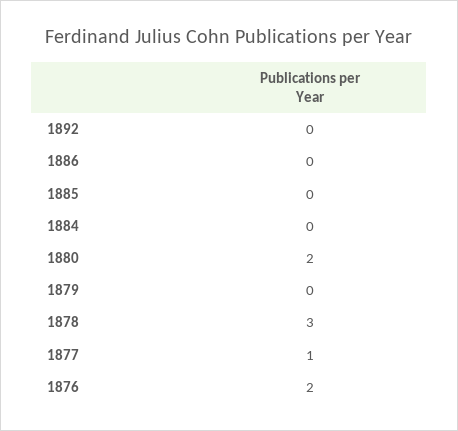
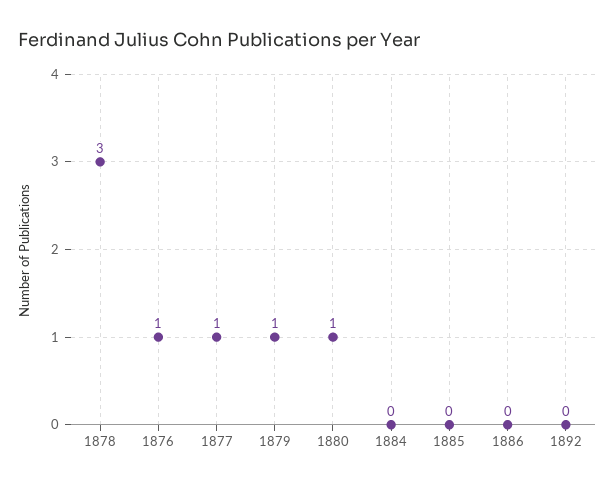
  {
    "1892": 0,
    "1886": 0,
    "1885": 0,
    "1884": 0,
-   "1880": 2,
+   "1880": 1,
-   "1879": 0,
+   "1879": 1,
    "1878": 3,
    "1877": 1,
-   "1876": 2
+   "1876": 1
  }

